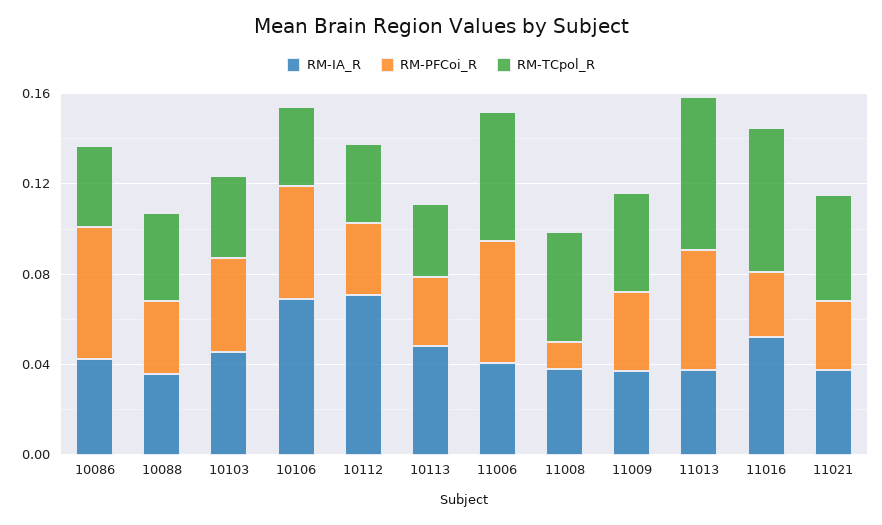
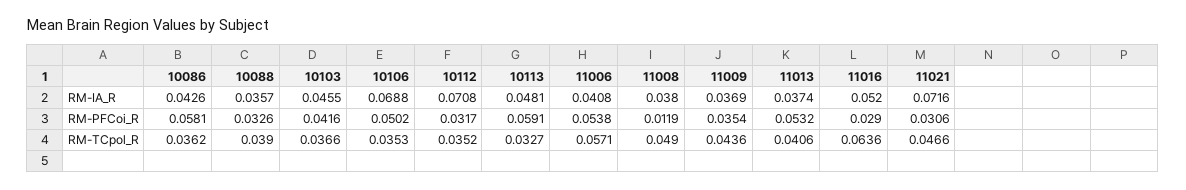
  {
    "RM-IA_R": {
      "10086": 0.0426,
      "10088": 0.0357,
      "10103": 0.0455,
      "10106": 0.0688,
      "10112": 0.0708,
      "10113": 0.0481,
      "11006": 0.0408,
      "11008": 0.038,
      "11009": 0.0369,
      "11013": 0.0374,
      "11016": 0.052,
-     "11021": 0.04
+     "11021": 0.0716
    },
    "RM-PFCoi_R": {
      "10086": 0.0581,
      "10088": 0.0326,
      "10103": 0.0416,
      "10106": 0.0502,
      "10112": 0.0317,
-     "10113": 0.03,
+     "10113": 0.0591,
      "11006": 0.0538,
      "11008": 0.0119,
      "11009": 0.0354,
      "11013": 0.0532,
      "11016": 0.029,
      "11021": 0.0306
    },
    "RM-TCpol_R": {
      "10086": 0.0362,
      "10088": 0.039,
      "10103": 0.0366,
      "10106": 0.0353,
      "10112": 0.0352,
      "10113": 0.0327,
      "11006": 0.0571,
      "11008": 0.049,
      "11009": 0.0436,
-     "11013": 0.07,
+     "11013": 0.0406,
      "11016": 0.0636,
      "11021": 0.0466
    }
  }

